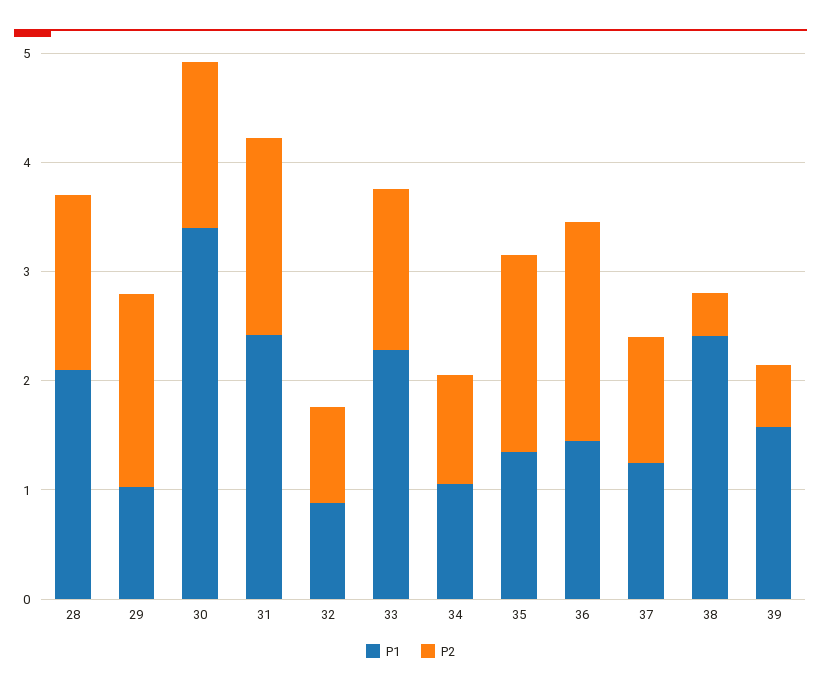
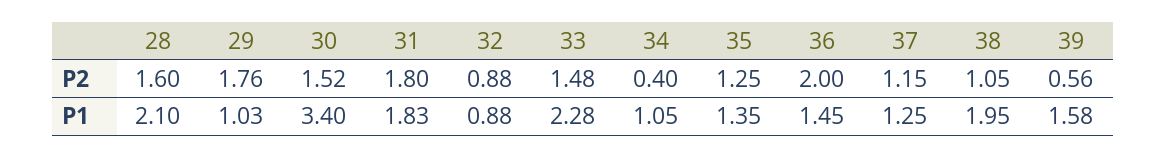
  {
    "P1": {
      "28": 2.1,
      "29": 1.03,
      "30": 3.4,
-     "31": 2.4,
+     "31": 1.83,
      "32": 0.88,
      "33": 2.28,
      "34": 1.05,
      "35": 1.35,
      "36": 1.45,
      "37": 1.25,
-     "38": 2.4,
+     "38": 1.95,
      "39": 1.58
    },
    "P2": {
      "28": 1.6,
      "29": 1.76,
      "30": 1.52,
      "31": 1.8,
      "32": 0.88,
      "33": 1.48,
-     "34": 1,
+     "34": 0.4,
-     "35": 1.8,
+     "35": 1.25,
      "36": 2,
      "37": 1.15,
-     "38": 0.4,
+     "38": 1.05,
      "39": 0.56
    }
  }

